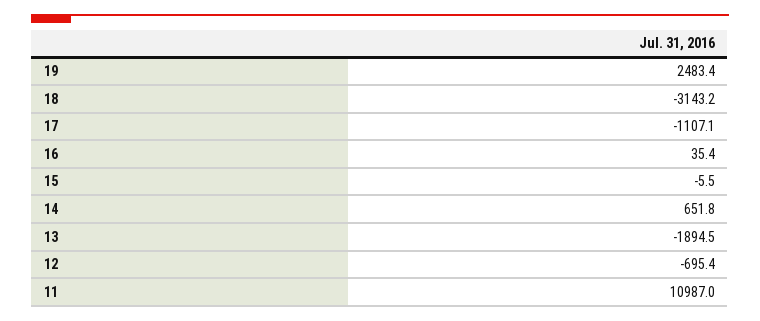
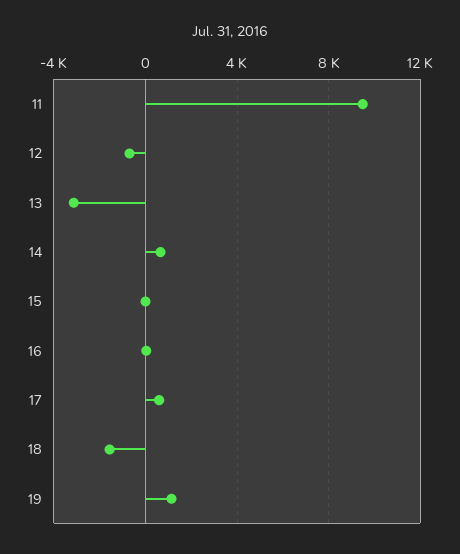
  {
-   "19": 2483.4,
+   "19": 1000,
-   "18": -3143.2,
+   "18": -1500,
-   "17": -1107.1,
+   "17": 500,
    "16": 35.4,
    "15": -5.5,
    "14": 651.8,
-   "13": -1894.5,
+   "13": -3000,
    "12": -695.4,
-   "11": 10987
+   "11": 9500
  }

